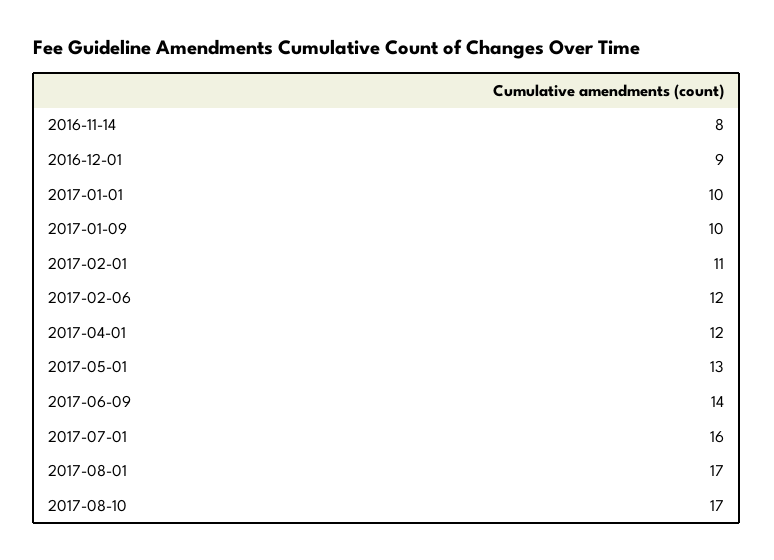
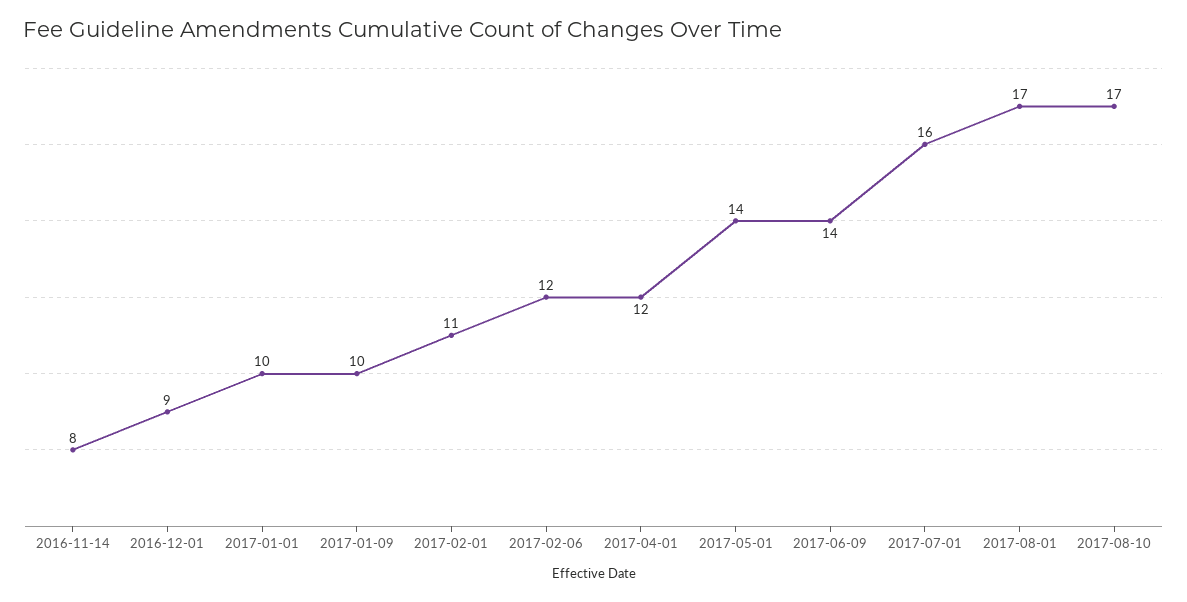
  {
    "2016-11-14": 8,
    "2016-12-01": 9,
    "2017-01-01": 10,
    "2017-01-09": 10,
    "2017-02-01": 11,
    "2017-02-06": 12,
    "2017-04-01": 12,
-   "2017-05-01": 13,
+   "2017-05-01": 14,
    "2017-06-09": 14,
    "2017-07-01": 16,
    "2017-08-01": 17,
    "2017-08-10": 17
  }

